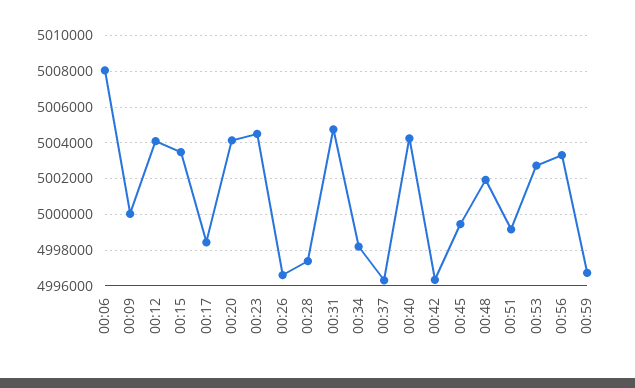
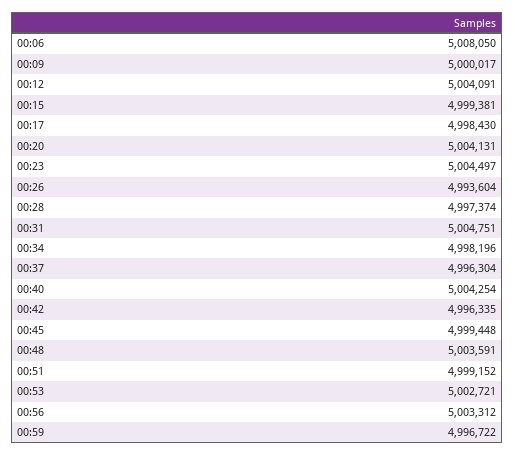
  {
    "00:06": 5008050,
    "00:09": 5000017,
    "00:12": 5004091,
-   "00:15": 5003500,
+   "00:15": 4999381,
    "00:17": 4998430,
    "00:20": 5004131,
    "00:23": 5004497,
-   "00:26": 4996500,
+   "00:26": 4993604,
    "00:28": 4997374,
    "00:31": 5004751,
    "00:34": 4998196,
    "00:37": 4996304,
    "00:40": 5004254,
    "00:42": 4996335,
    "00:45": 4999448,
-   "00:48": 5002000,
+   "00:48": 5003591,
    "00:51": 4999152,
    "00:53": 5002721,
    "00:56": 5003312,
    "00:59": 4996722
  }

